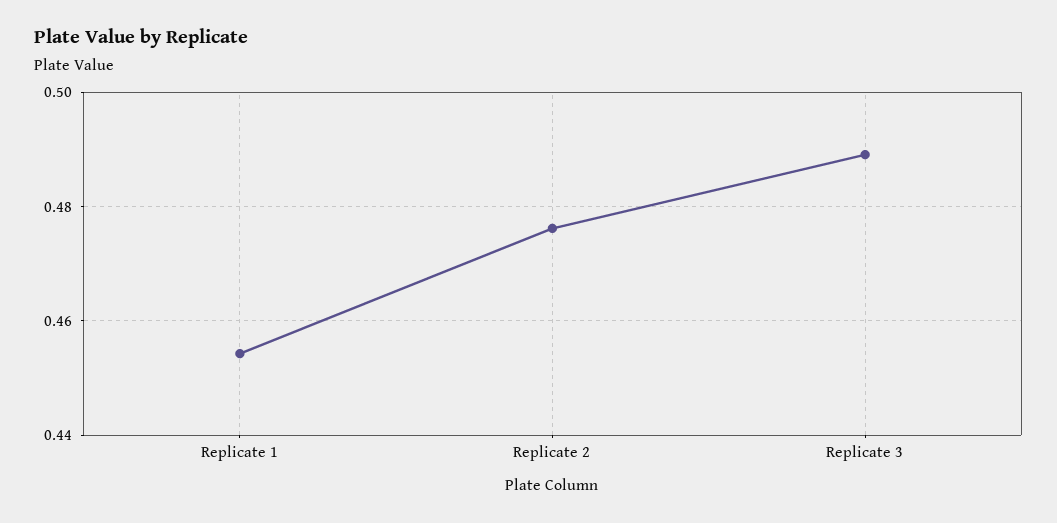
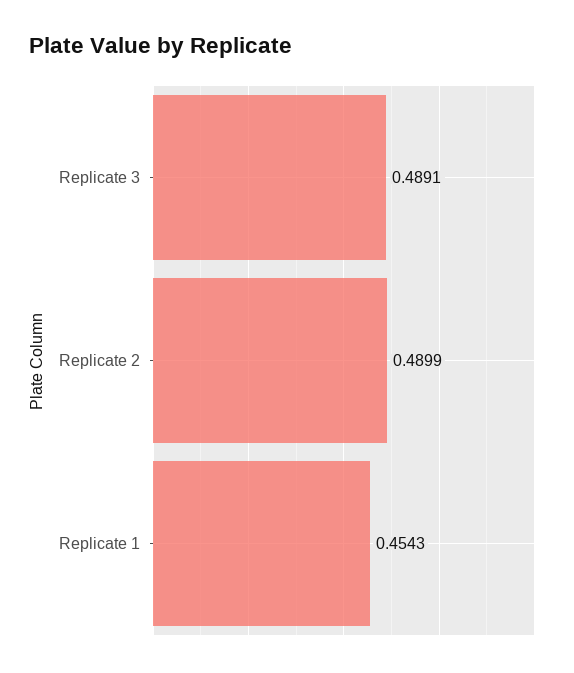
  {
    "Replicate 1": 0.4543,
-   "Replicate 2": 0.476,
+   "Replicate 2": 0.4899,
    "Replicate 3": 0.4891
  }

